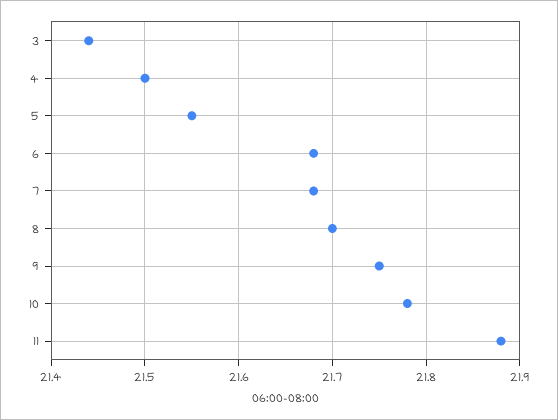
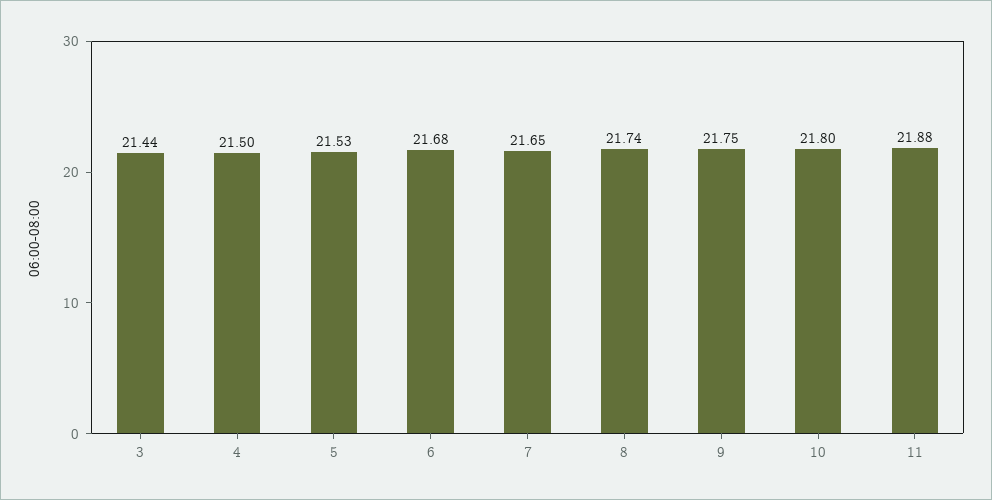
  {
    "3": 21.44,
    "4": 21.5,
-   "5": 21.55,
+   "5": 21.53,
    "6": 21.68,
-   "7": 21.68,
+   "7": 21.65,
-   "8": 21.7,
+   "8": 21.74,
    "9": 21.75,
-   "10": 21.78,
+   "10": 21.8,
    "11": 21.88
  }

